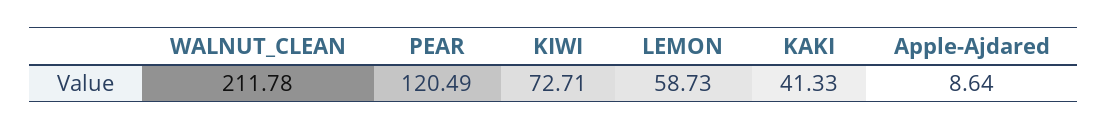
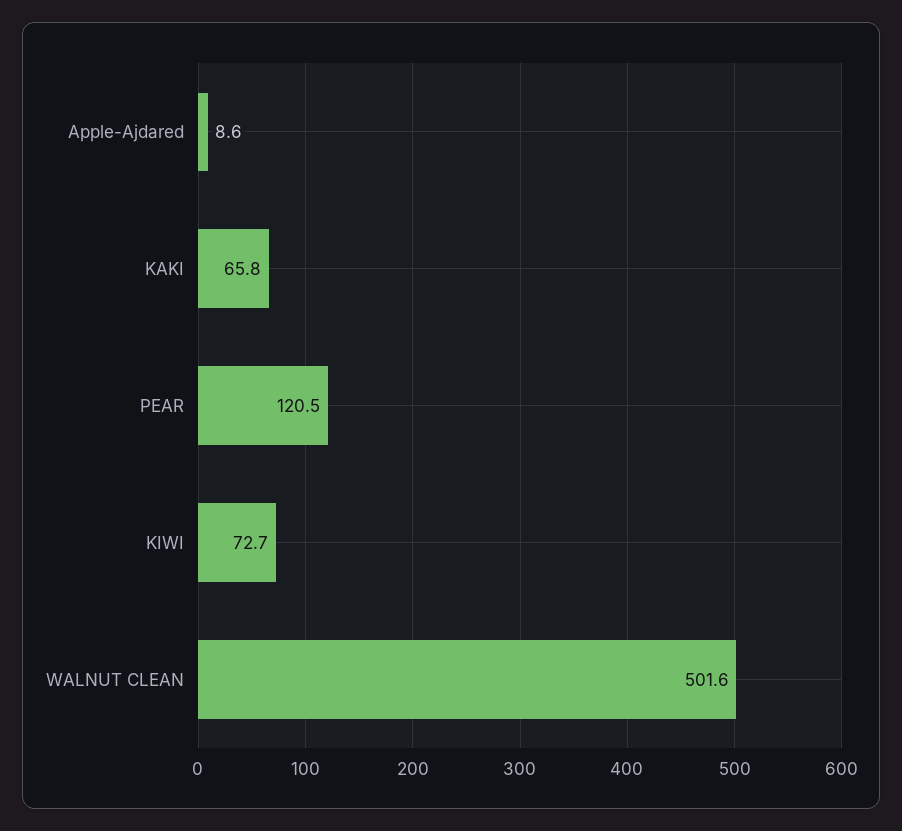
  {
-   "WALNUT_CLEAN": 211.78,
+   "WALNUT_CLEAN": 501.6,
    "PEAR": 120.49,
    "KIWI": 72.71,
-   "LEMON": 58.73,
-   "KAKI": 41.33,
+   "KAKI": 65.8,
    "Apple-Ajdared": 8.64
  }

